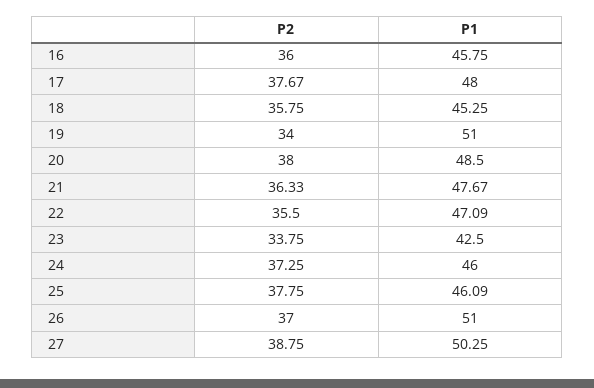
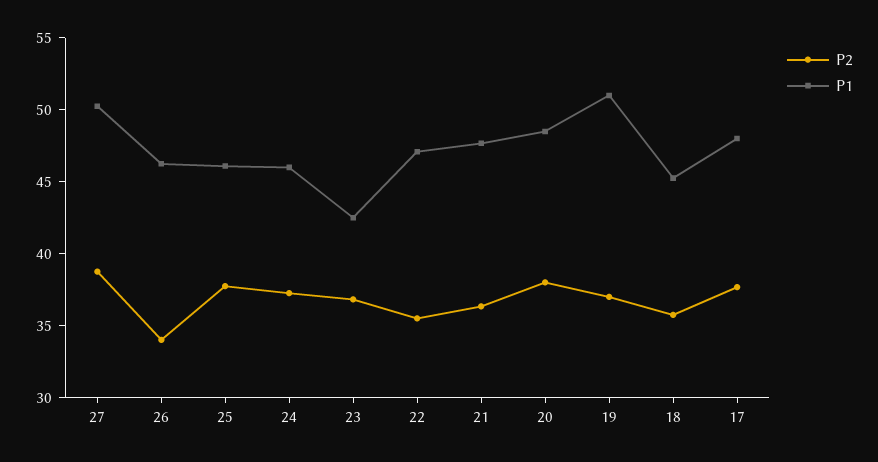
  {
    "P2": {
-     "16": 36,
      "17": 37.67,
      "18": 35.75,
-     "19": 34,
+     "19": 37,
      "20": 38,
      "21": 36.33,
      "22": 35.5,
-     "23": 33.75,
+     "23": 37,
      "24": 37.25,
      "25": 37.75,
-     "26": 37,
+     "26": 34,
      "27": 38.75
    },
    "P1": {
-     "16": 45.75,
      "17": 48,
      "18": 45.25,
      "19": 51,
      "20": 48.5,
      "21": 47.67,
      "22": 47.09,
      "23": 42.5,
      "24": 46,
      "25": 46.09,
-     "26": 51,
+     "26": 46,
      "27": 50.25
    }
  }

